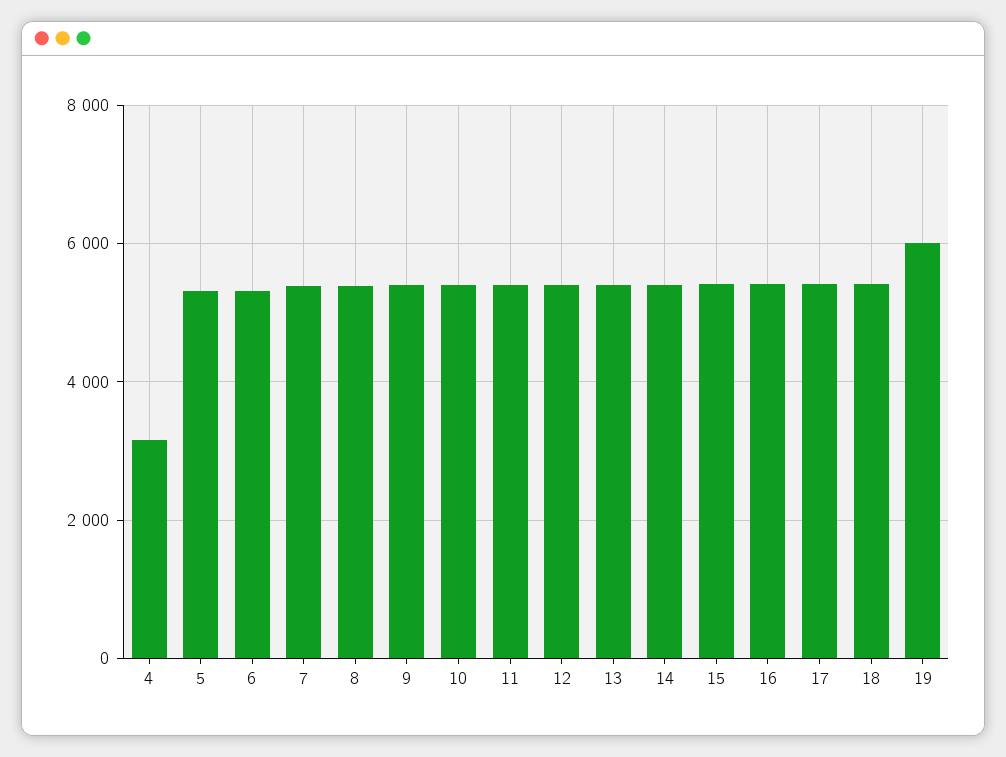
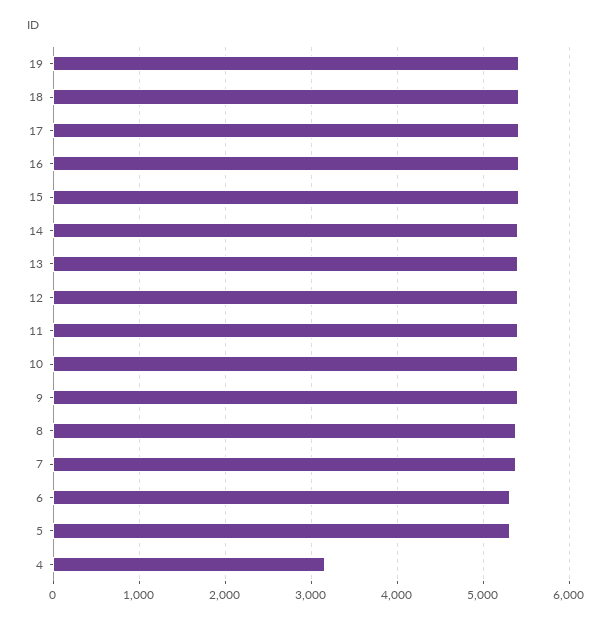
  {
    "4": 3200,
    "5": 5300,
    "6": 5300,
    "7": 5400,
    "8": 5400,
    "9": 5400,
    "10": 5400,
    "11": 5400,
    "12": 5400,
    "13": 5400,
    "14": 5400,
    "15": 5400,
    "16": 5400,
    "17": 5400,
    "18": 5400,
-   "19": 6000
+   "19": 5400
  }

